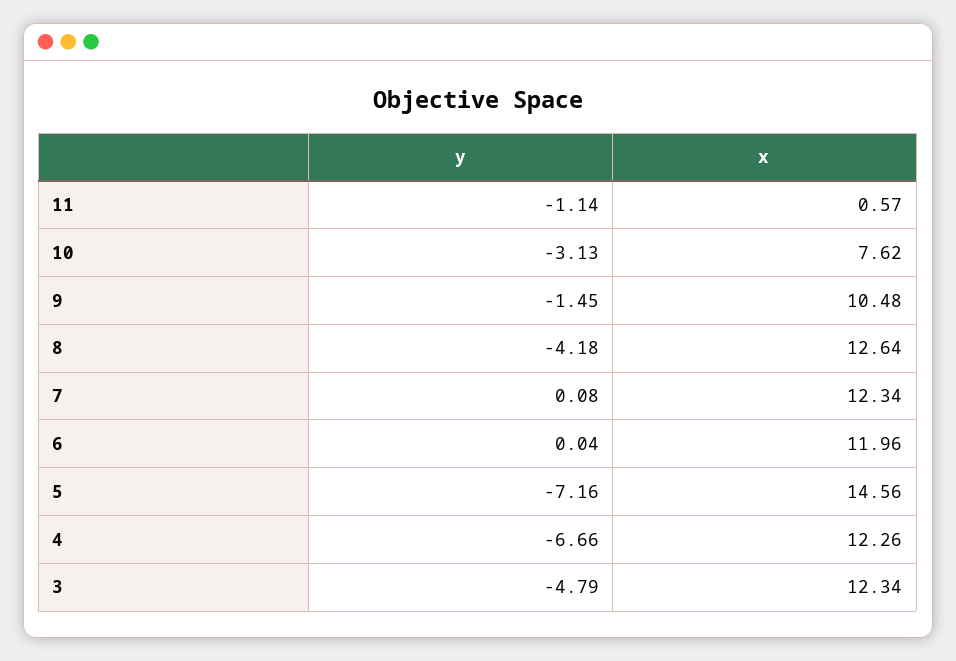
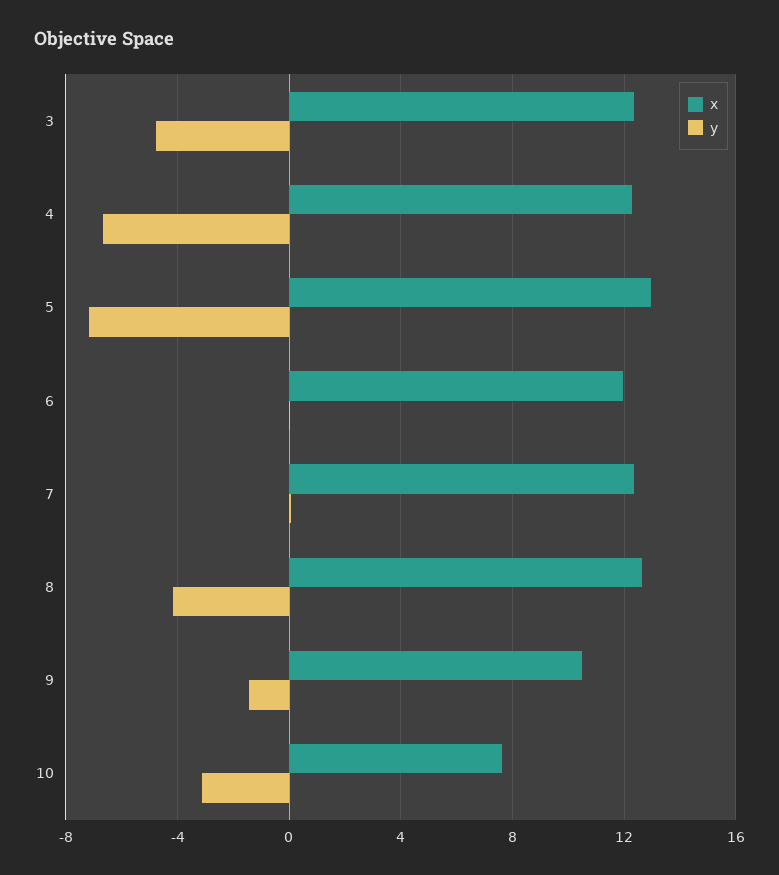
  {
    "y": {
-     "11": -1.14,
      "10": -3.13,
      "9": -1.45,
      "8": -4.18,
      "7": 0.08,
      "6": 0.04,
      "5": -7.16,
      "4": -6.66,
      "3": -4.79
    },
    "x": {
-     "11": 0.57,
      "10": 7.62,
      "9": 10.48,
      "8": 12.64,
      "7": 12.34,
      "6": 11.96,
-     "5": 14.56,
+     "5": 13,
      "4": 12.26,
      "3": 12.34
    }
  }

